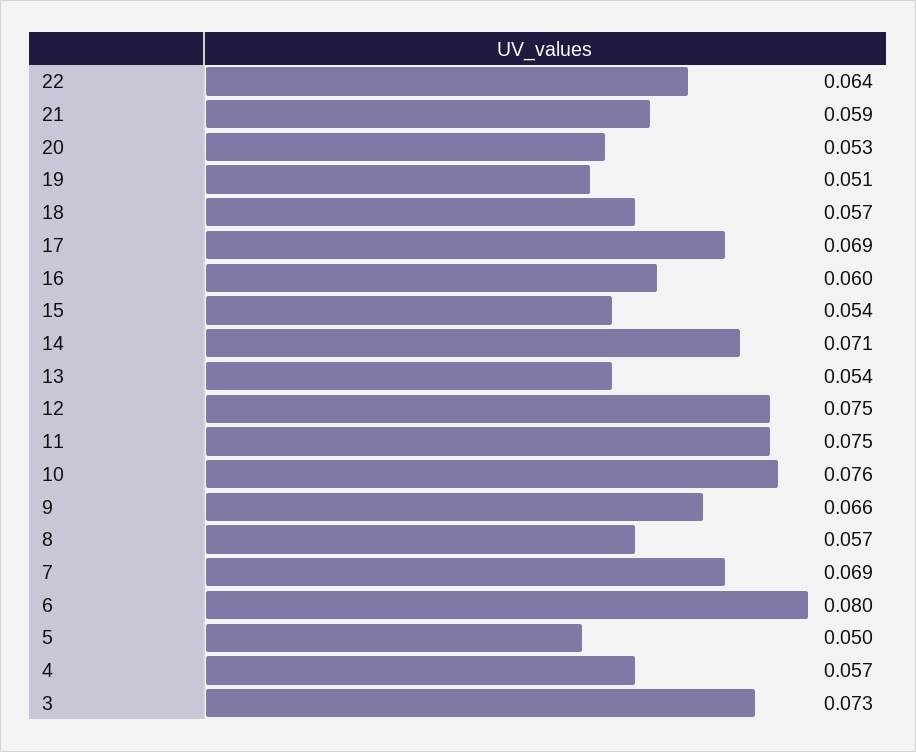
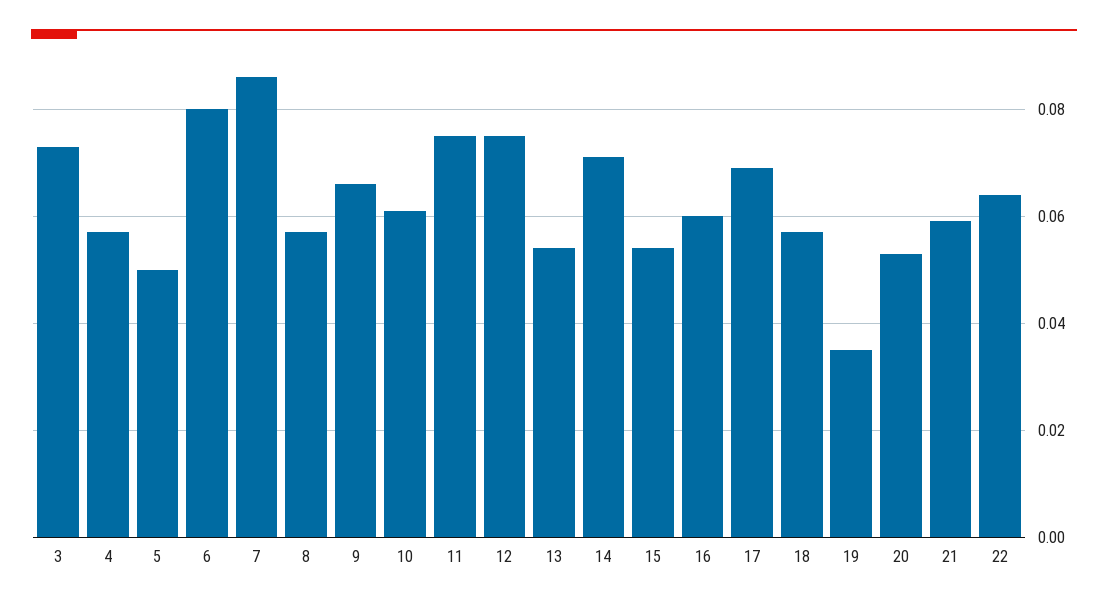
  {
    "22": 0.064,
    "21": 0.059,
    "20": 0.053,
-   "19": 0.051,
+   "19": 0.035,
    "18": 0.057,
    "17": 0.069,
    "16": 0.06,
    "15": 0.054,
    "14": 0.071,
    "13": 0.054,
    "12": 0.075,
    "11": 0.075,
-   "10": 0.076,
+   "10": 0.06,
    "9": 0.066,
    "8": 0.057,
-   "7": 0.069,
+   "7": 0.085,
    "6": 0.08,
    "5": 0.05,
    "4": 0.057,
    "3": 0.073
  }

